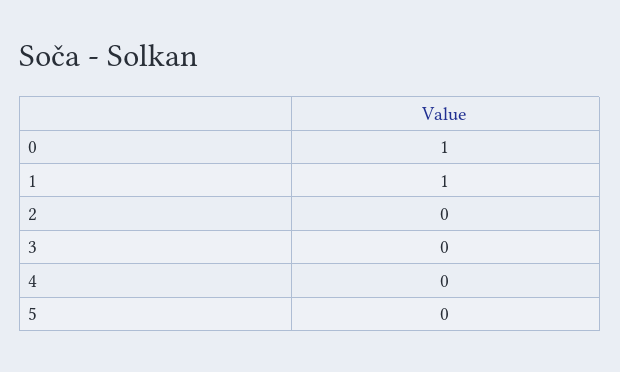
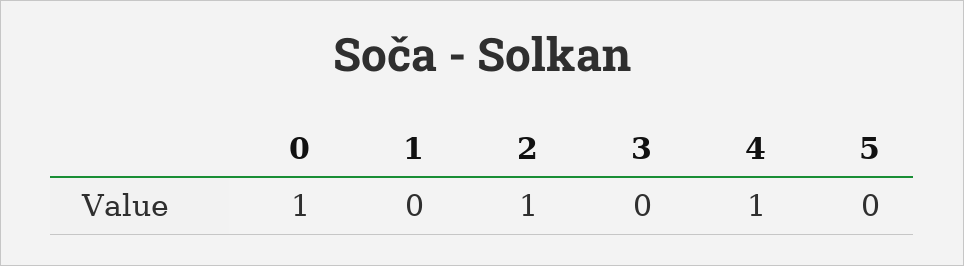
  {
    "0": 1,
-   "1": 1,
+   "1": 0,
-   "2": 0,
+   "2": 1,
    "3": 0,
-   "4": 0,
+   "4": 1,
    "5": 0
  }

